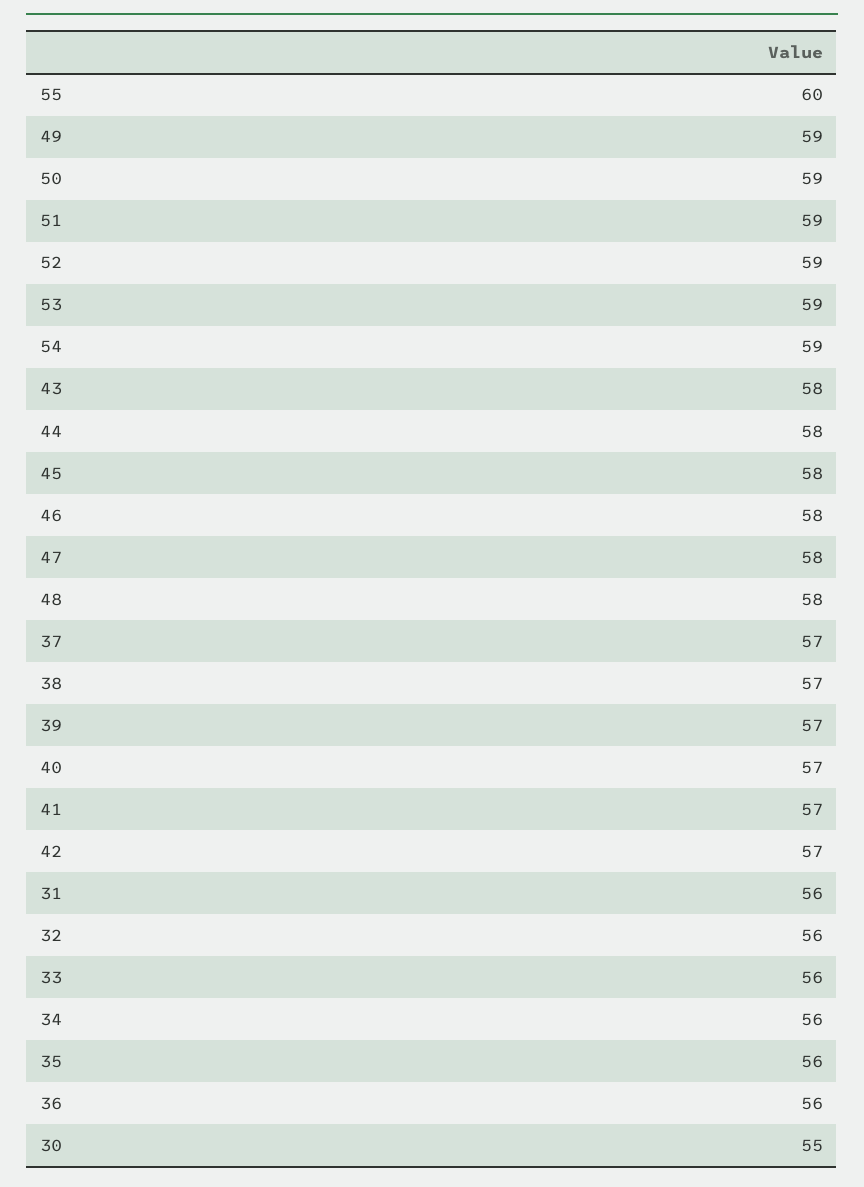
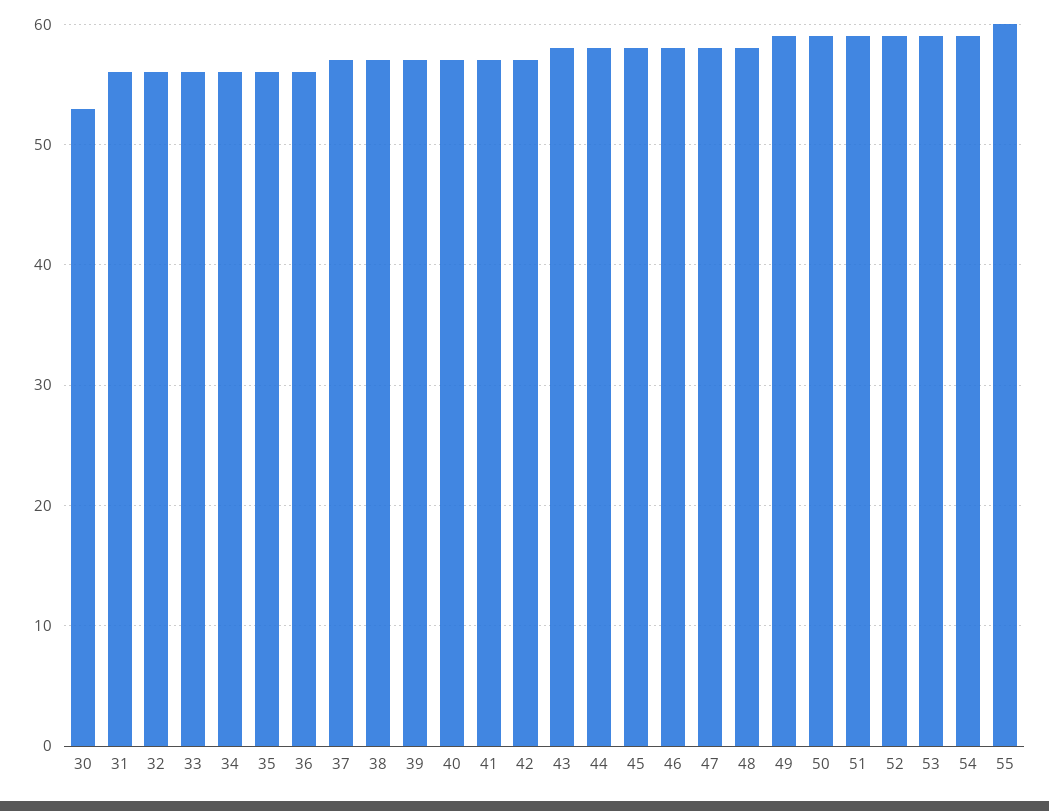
  {
    "55": 60,
    "49": 59,
    "50": 59,
    "51": 59,
    "52": 59,
    "53": 59,
    "54": 59,
    "43": 58,
    "44": 58,
    "45": 58,
    "46": 58,
    "47": 58,
    "48": 58,
    "37": 57,
    "38": 57,
    "39": 57,
    "40": 57,
    "41": 57,
    "42": 57,
    "31": 56,
    "32": 56,
    "33": 56,
    "34": 56,
    "35": 56,
    "36": 56,
-   "30": 55
+   "30": 53
  }

